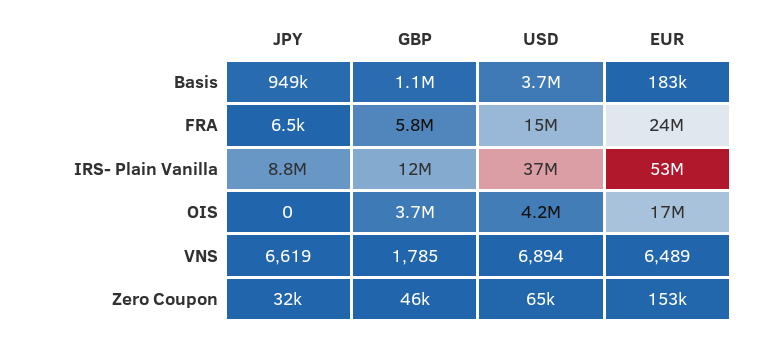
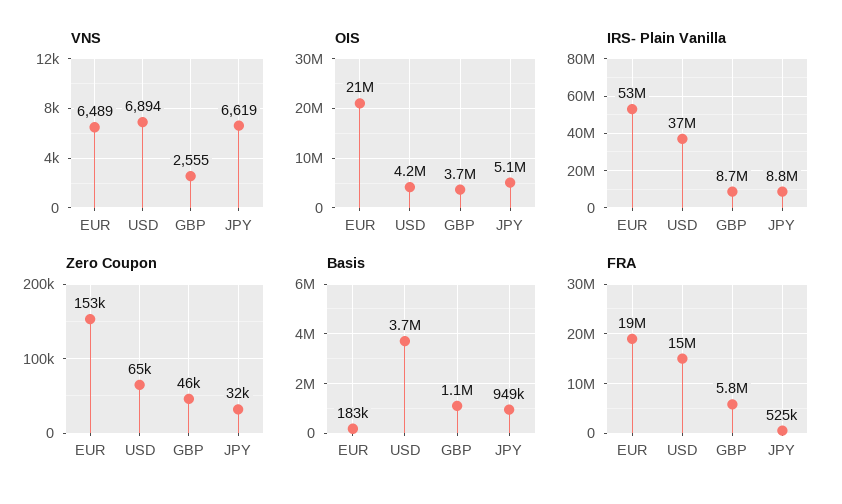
  {
    "Basis": {
      "JPY": 949000,
      "GBP": 1100000,
      "USD": 3700000,
      "EUR": 183000
    },
    "FRA": {
-     "JPY": 6500,
+     "JPY": 525000,
      "GBP": 5800000,
      "USD": 15000000,
-     "EUR": 24000000
+     "EUR": 19000000
    },
    "IRS- Plain Vanilla": {
      "JPY": 8800000,
-     "GBP": 12000000,
+     "GBP": 8700000,
      "USD": 37000000,
      "EUR": 53000000
    },
    "OIS": {
-     "JPY": 0,
+     "JPY": 5100000,
      "GBP": 3700000,
      "USD": 4200000,
-     "EUR": 17000000
+     "EUR": 21000000
    },
    "VNS": {
      "JPY": 6619,
-     "GBP": 1785,
+     "GBP": 2555,
      "USD": 6894,
      "EUR": 6489
    },
    "Zero Coupon": {
      "JPY": 32000,
      "GBP": 46000,
      "USD": 65000,
      "EUR": 153000
    }
  }

